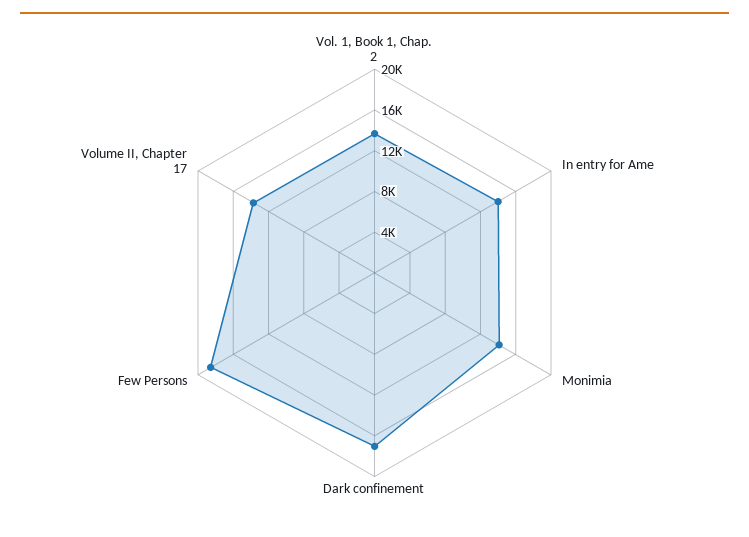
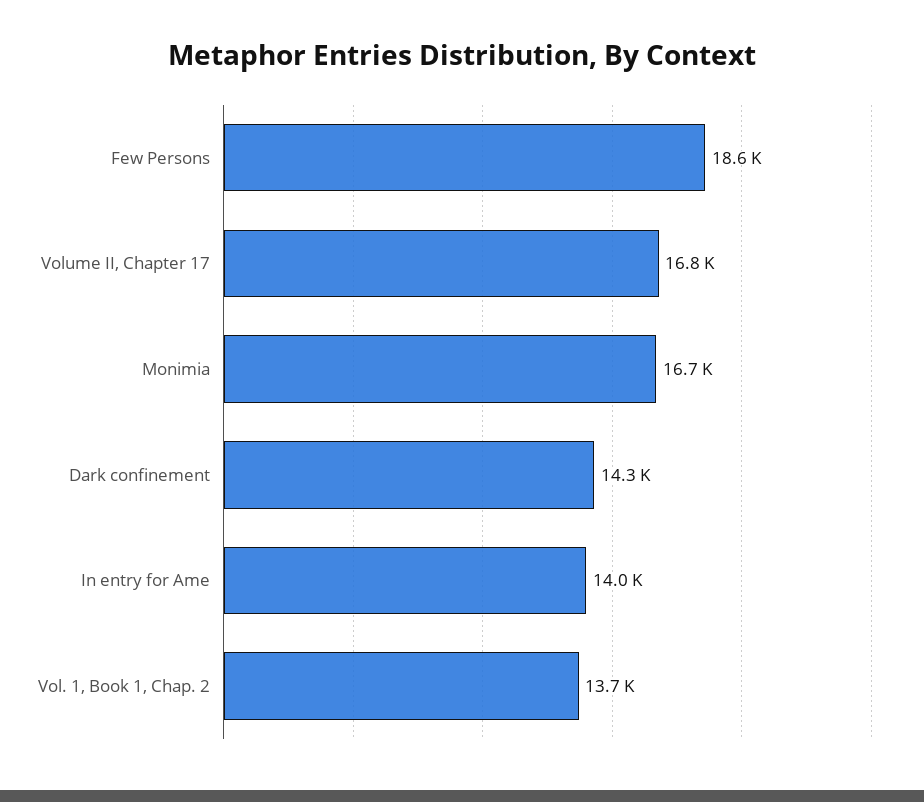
  {
    "Vol. 1, Book 1, Chap. 2": 13700,
    "In entry for Ame": 14000,
-   "Monimia": 14000,
+   "Monimia": 16700,
-   "Dark confinement": 17000,
+   "Dark confinement": 14300,
    "Few Persons": 18600,
-   "Volume II, Chapter 17": 14000
+   "Volume II, Chapter 17": 16800
  }

